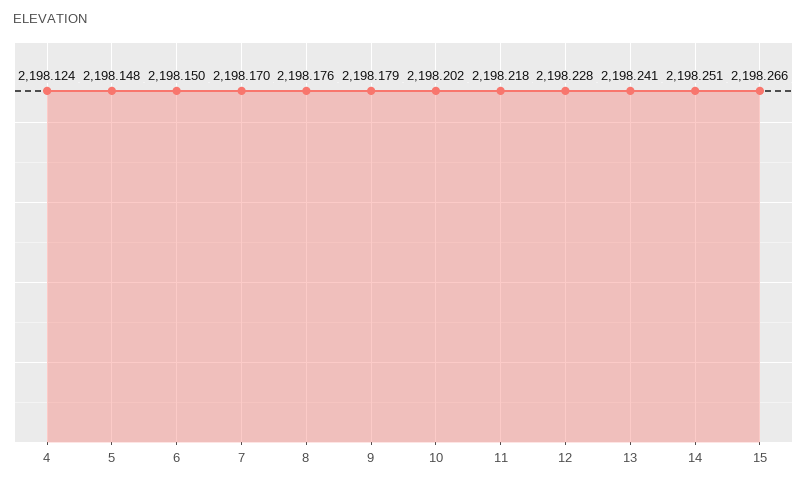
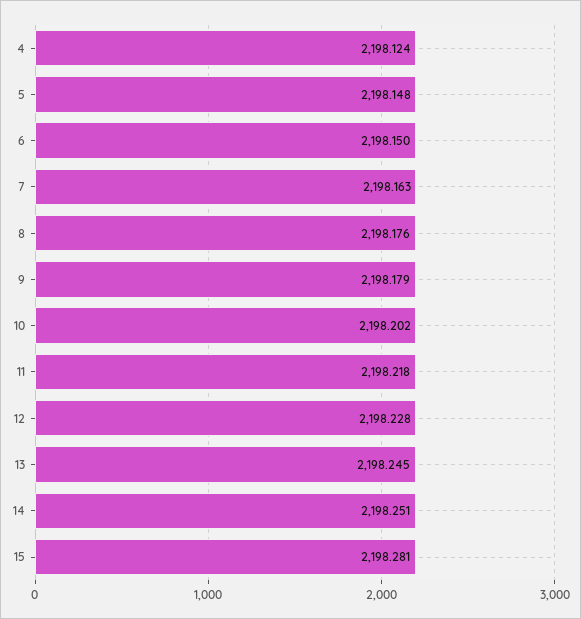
  {
    "4": 2198.124,
    "5": 2198.148,
    "6": 2198.15,
-   "7": 2198.17,
+   "7": 2198.163,
    "8": 2198.176,
    "9": 2198.179,
    "10": 2198.202,
    "11": 2198.218,
    "12": 2198.228,
-   "13": 2198.241,
+   "13": 2198.245,
    "14": 2198.251,
-   "15": 2198.266
+   "15": 2198.281
  }

